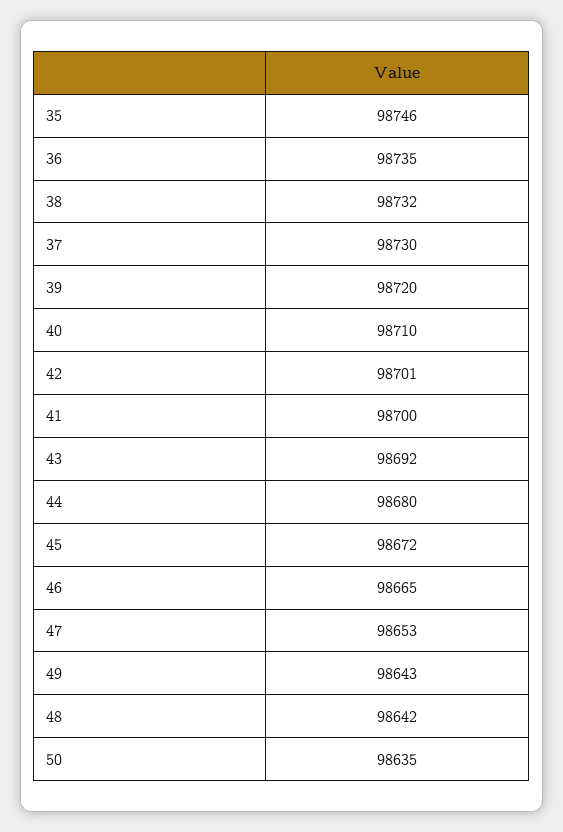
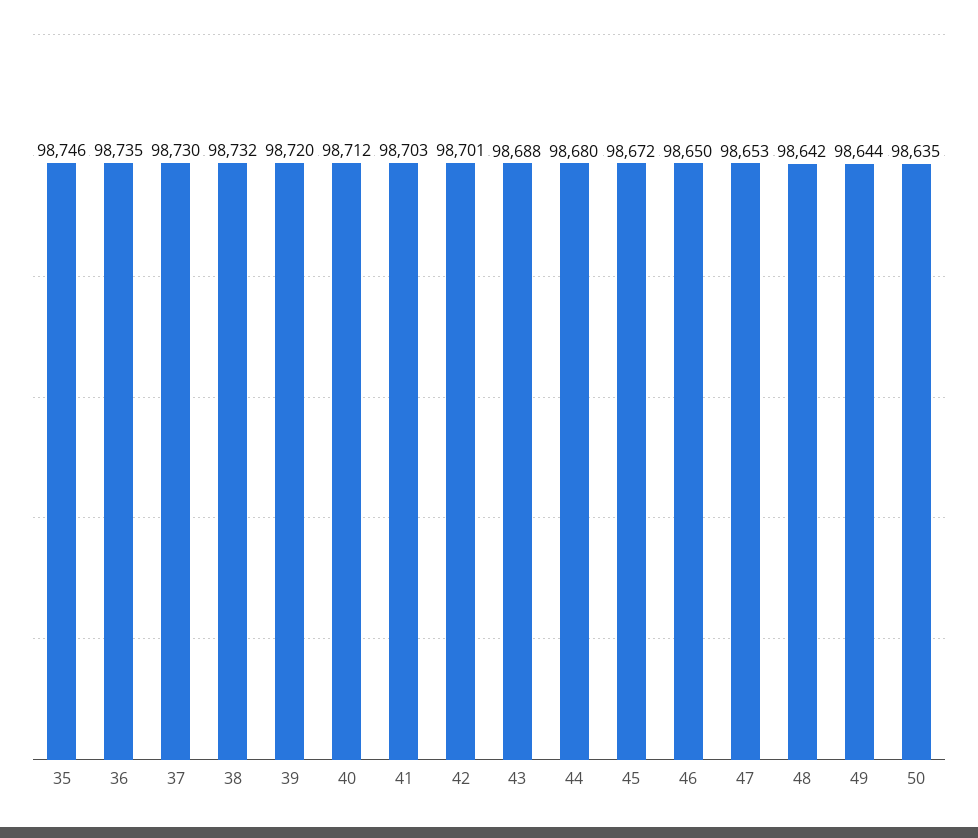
  {
    "35": 98746,
    "36": 98735,
    "38": 98732,
    "37": 98730,
    "39": 98720,
-   "40": 98710,
+   "40": 98712,
    "42": 98701,
-   "41": 98700,
+   "41": 98703,
-   "43": 98692,
+   "43": 98688,
    "44": 98680,
    "45": 98672,
-   "46": 98665,
+   "46": 98650,
    "47": 98653,
-   "49": 98643,
+   "49": 98644,
    "48": 98642,
    "50": 98635
  }

